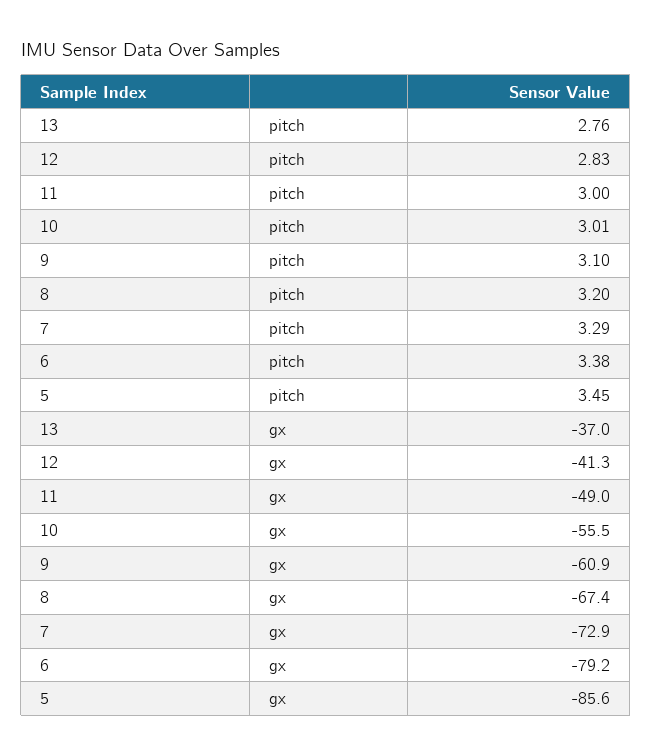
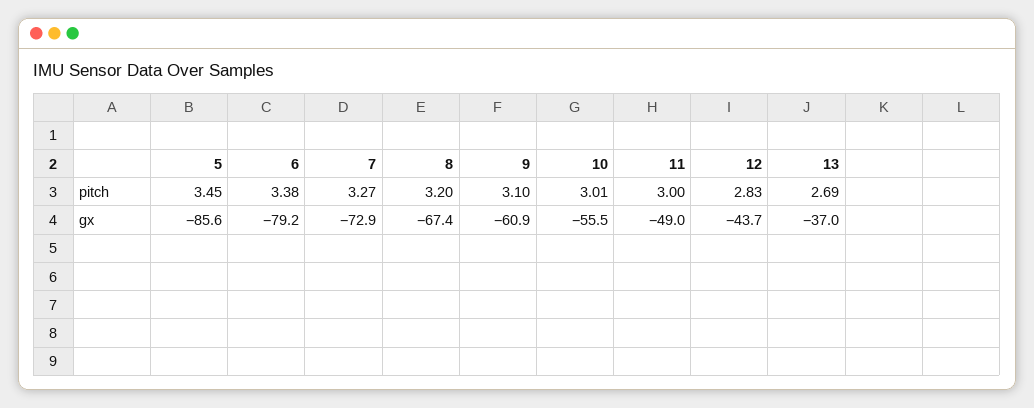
  {
    "13": {
-     "pitch": 2.76,
+     "pitch": 2.69,
      "gx": -37
    },
    "12": {
      "pitch": 2.83,
-     "gx": -41.3
+     "gx": -43.7
    },
    "11": {
      "pitch": 3,
      "gx": -49
    },
    "10": {
      "pitch": 3.01,
      "gx": -55.5
    },
    "9": {
      "pitch": 3.1,
      "gx": -60.9
    },
    "8": {
      "pitch": 3.2,
      "gx": -67.4
    },
    "7": {
-     "pitch": 3.29,
+     "pitch": 3.27,
      "gx": -72.9
    },
    "6": {
      "pitch": 3.38,
      "gx": -79.2
    },
    "5": {
      "pitch": 3.45,
      "gx": -85.6
    }
  }

